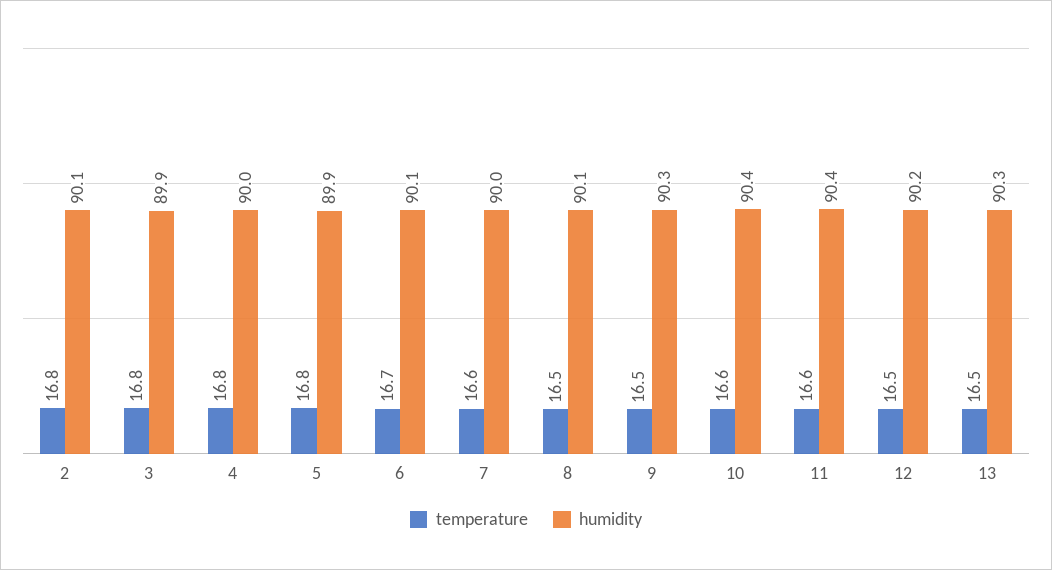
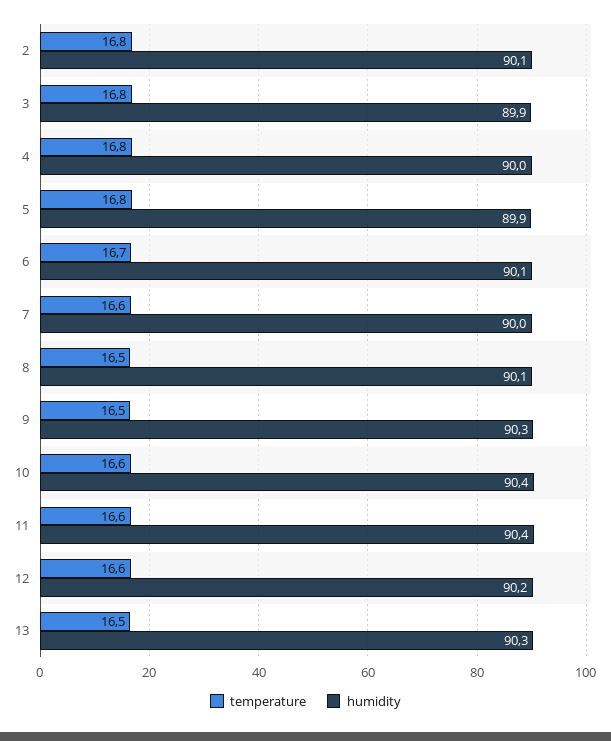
  {
    "temperature": {
      "2": 16.8,
      "3": 16.8,
      "4": 16.8,
      "5": 16.8,
      "6": 16.7,
      "7": 16.6,
      "8": 16.5,
      "9": 16.5,
      "10": 16.6,
      "11": 16.6,
-     "12": 16.5,
+     "12": 16.6,
      "13": 16.5
    },
    "humidity": {
      "2": 90.1,
      "3": 89.9,
      "4": 90,
      "5": 89.9,
      "6": 90.1,
      "7": 90,
      "8": 90.1,
      "9": 90.3,
      "10": 90.4,
      "11": 90.4,
      "12": 90.2,
      "13": 90.3
    }
  }

